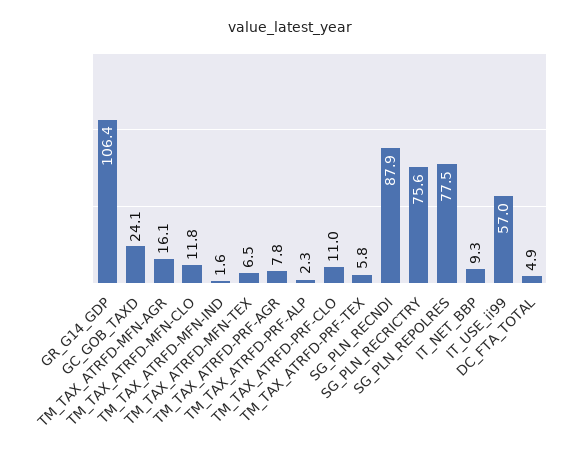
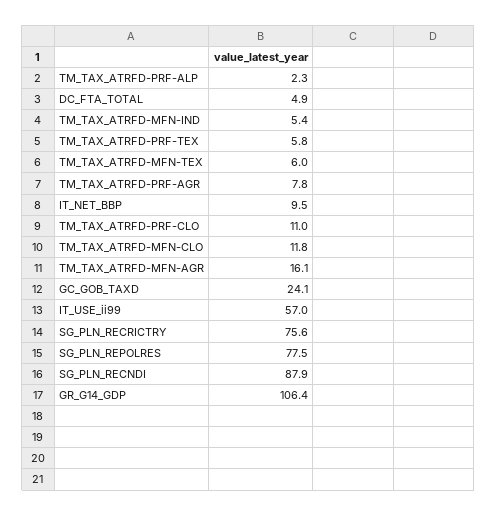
  {
    "GR_G14_GDP": 106.4,
    "GC_GOB_TAXD": 24.1,
    "TM_TAX_ATRFD-MFN-AGR": 16.1,
    "TM_TAX_ATRFD-MFN-CLO": 11.8,
-   "TM_TAX_ATRFD-MFN-IND": 1.6,
+   "TM_TAX_ATRFD-MFN-IND": 5.4,
-   "TM_TAX_ATRFD-MFN-TEX": 6.5,
+   "TM_TAX_ATRFD-MFN-TEX": 6,
    "TM_TAX_ATRFD-PRF-AGR": 7.8,
    "TM_TAX_ATRFD-PRF-ALP": 2.3,
    "TM_TAX_ATRFD-PRF-CLO": 11,
    "TM_TAX_ATRFD-PRF-TEX": 5.8,
    "SG_PLN_RECNDI": 87.9,
    "SG_PLN_RECRICTRY": 75.6,
    "SG_PLN_REPOLRES": 77.5,
-   "IT_NET_BBP": 9.3,
+   "IT_NET_BBP": 9.5,
    "IT_USE_ii99": 57,
    "DC_FTA_TOTAL": 4.9
  }

